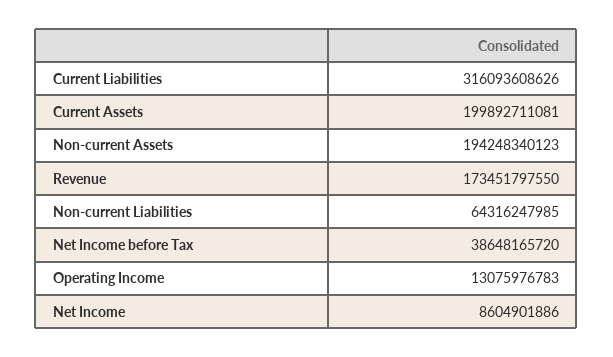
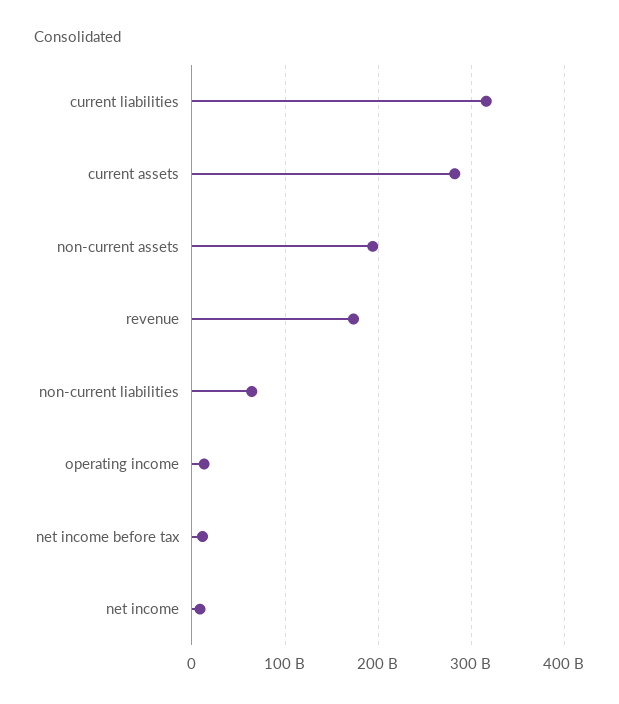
  {
    "Current Liabilities": 316093608626,
-   "Current Assets": 199892711081,
+   "Current Assets": 280000000000,
    "Non-current Assets": 194248340123,
    "Revenue": 173451797550,
    "Non-current Liabilities": 64316247985,
-   "Net Income before Tax": 38648165720,
+   "Net Income before Tax": 10000000000,
    "Operating Income": 13075976783,
    "Net Income": 8604901886
  }

